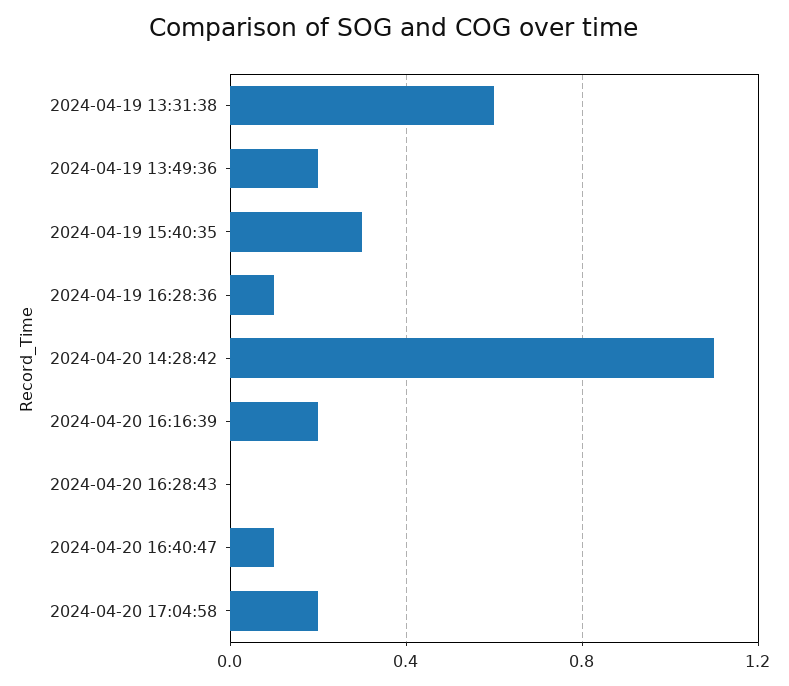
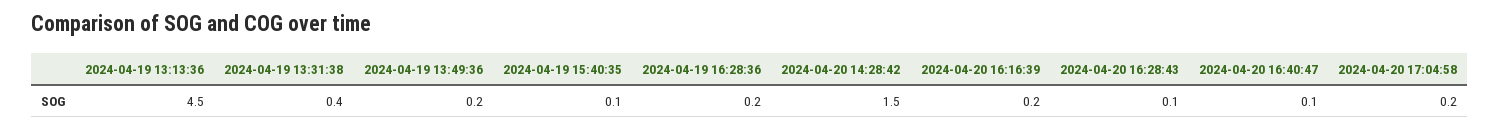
  {
-   "2024-04-19 13:31:38": 0.6,
+   "2024-04-19 13:31:38": 0.4,
    "2024-04-19 13:49:36": 0.2,
-   "2024-04-19 15:40:35": 0.3,
+   "2024-04-19 15:40:35": 0.1,
-   "2024-04-19 16:28:36": 0.1,
+   "2024-04-19 16:28:36": 0.2,
-   "2024-04-20 14:28:42": 1.1,
+   "2024-04-20 14:28:42": 1.5,
    "2024-04-20 16:16:39": 0.2,
-   "2024-04-20 16:28:43": 0,
+   "2024-04-20 16:28:43": 0.1,
    "2024-04-20 16:40:47": 0.1,
-   "2024-04-20 17:04:58": 0.2
+   "2024-04-20 17:04:58": 0.2,
+   "2024-04-19 13:13:36": 4.5
  }

